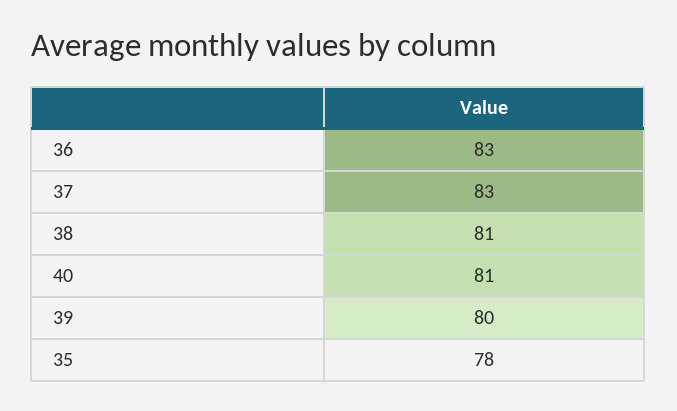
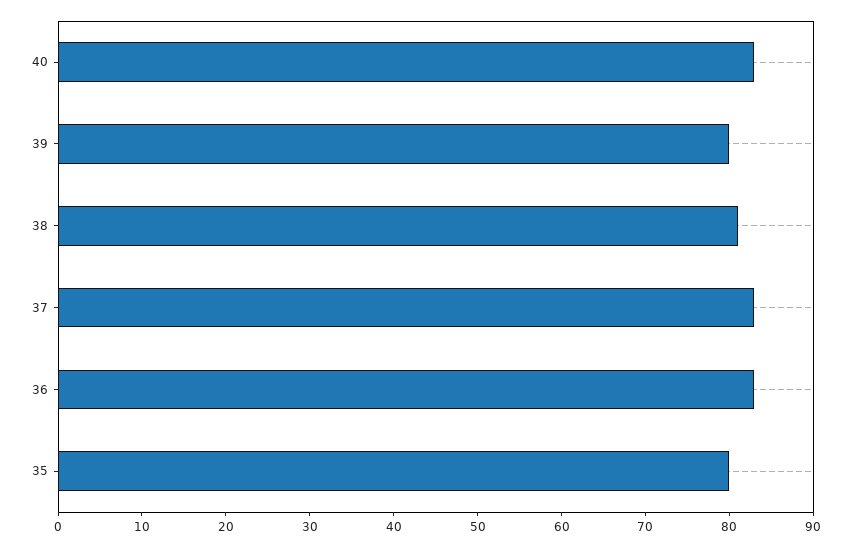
  {
    "36": 83,
    "37": 83,
    "38": 81,
-   "40": 81,
+   "40": 83,
    "39": 80,
-   "35": 78
+   "35": 80
  }

